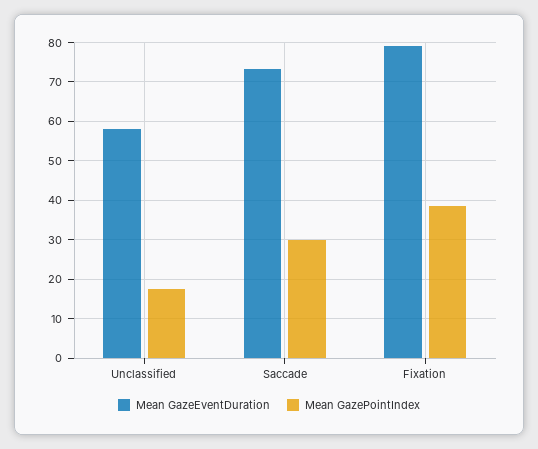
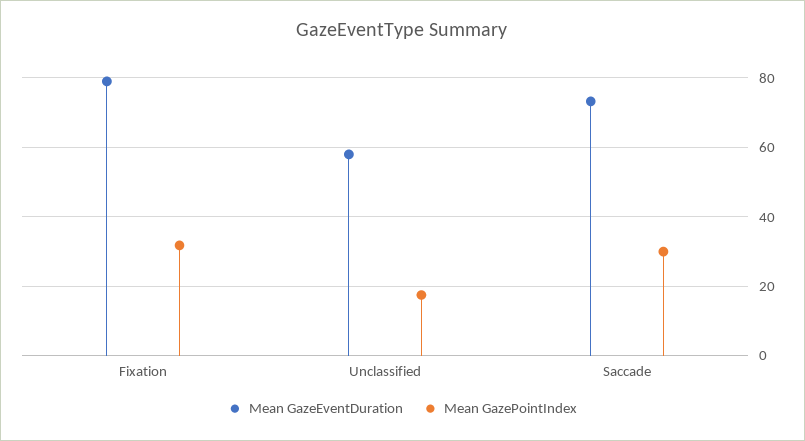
  {
    "Mean GazeEventDuration": {
      "Unclassified": 58,
      "Saccade": 74,
      "Fixation": 80
    },
    "Mean GazePointIndex": {
      "Unclassified": 18,
      "Saccade": 30,
-     "Fixation": 38
+     "Fixation": 32
    }
  }

